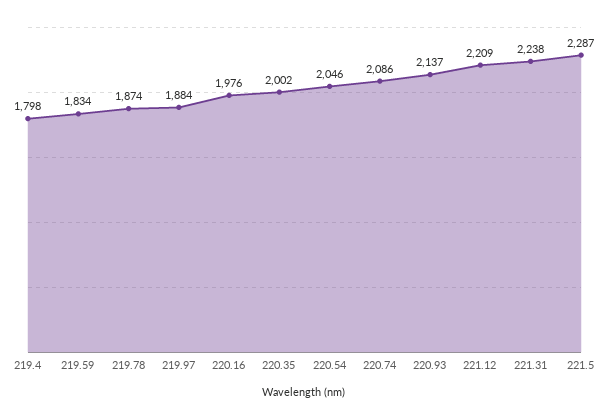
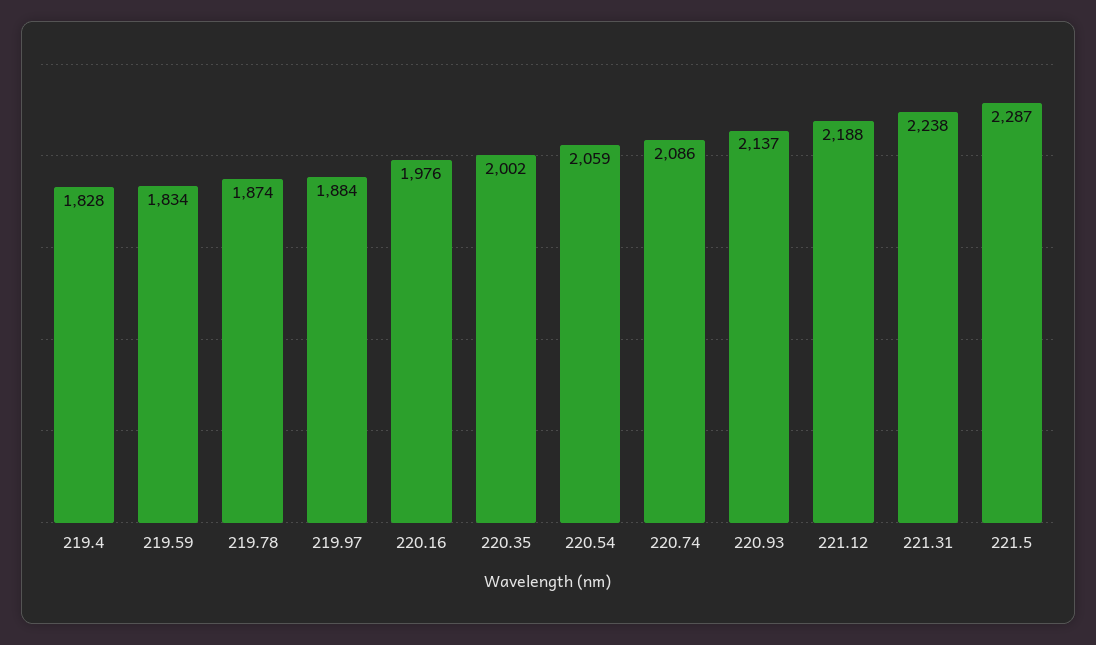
  {
-   "219.4": 1798,
+   "219.4": 1828,
    "219.59": 1834,
    "219.78": 1874,
    "219.97": 1884,
    "220.16": 1976,
    "220.35": 2002,
-   "220.54": 2046,
+   "220.54": 2059,
    "220.74": 2086,
    "220.93": 2137,
-   "221.12": 2209,
+   "221.12": 2188,
    "221.31": 2238,
    "221.5": 2287
  }

